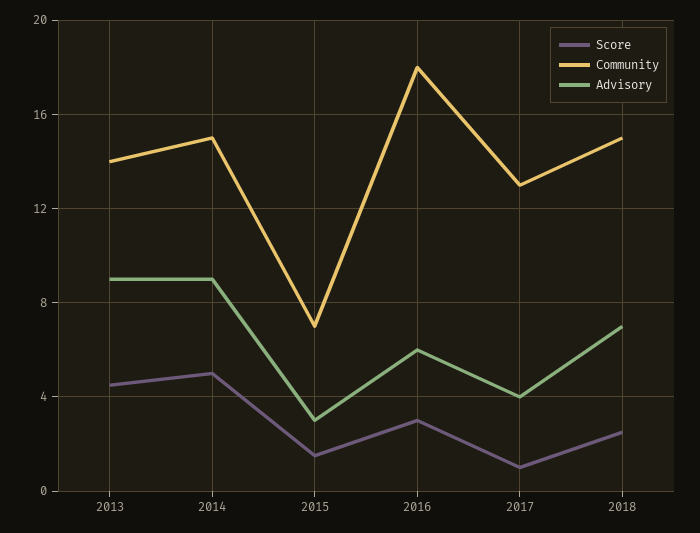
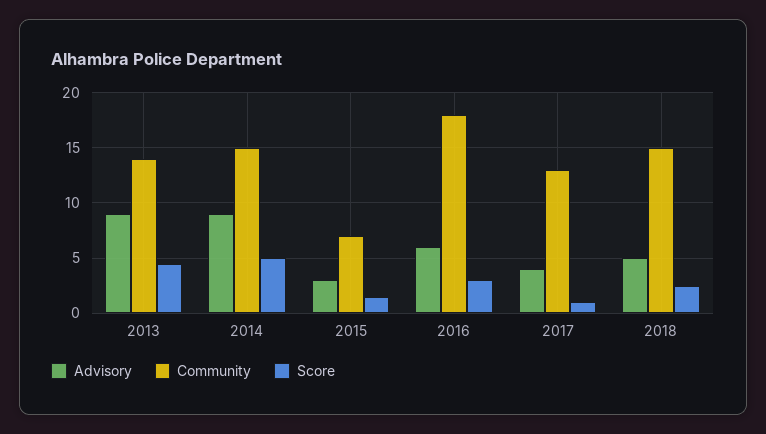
  {
    "Score": {
      "2013": 4.5,
      "2014": 5,
      "2015": 1.5,
      "2016": 3,
      "2017": 1,
      "2018": 2.5
    },
    "Community": {
      "2013": 14,
      "2014": 15,
      "2015": 7,
      "2016": 18,
      "2017": 13,
      "2018": 15
    },
    "Advisory": {
      "2013": 9,
      "2014": 9,
      "2015": 3,
      "2016": 6,
      "2017": 4,
-     "2018": 7
+     "2018": 5
    }
  }

